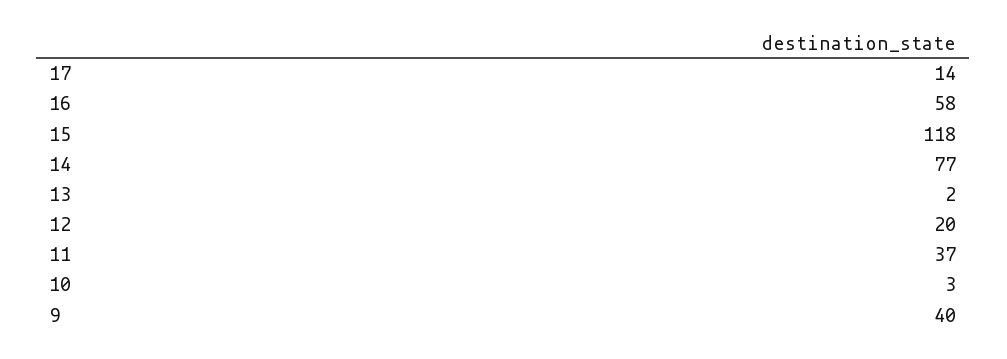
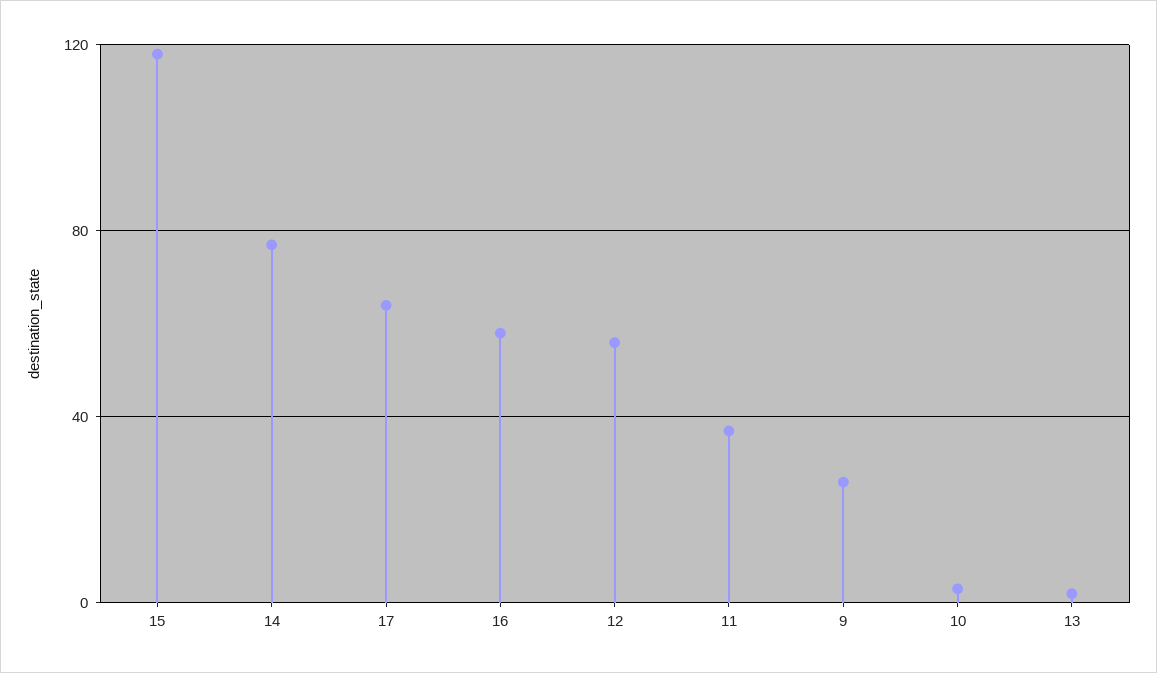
  {
-   "17": 14,
+   "17": 65,
    "16": 58,
    "15": 118,
    "14": 77,
    "13": 2,
-   "12": 20,
+   "12": 55,
    "11": 37,
    "10": 3,
-   "9": 40
+   "9": 25
  }

